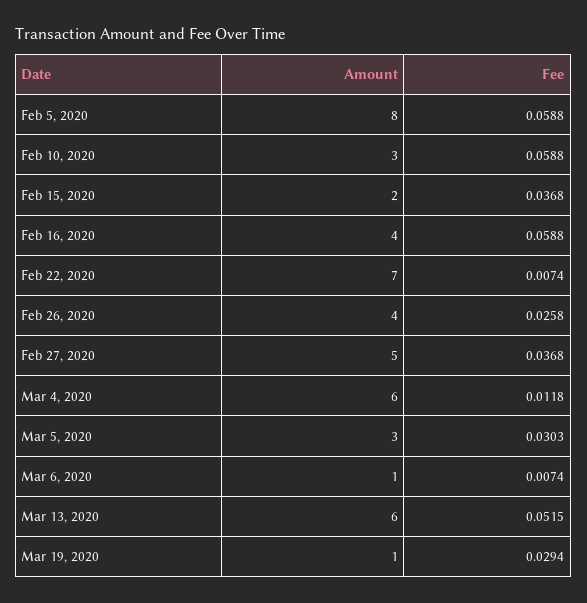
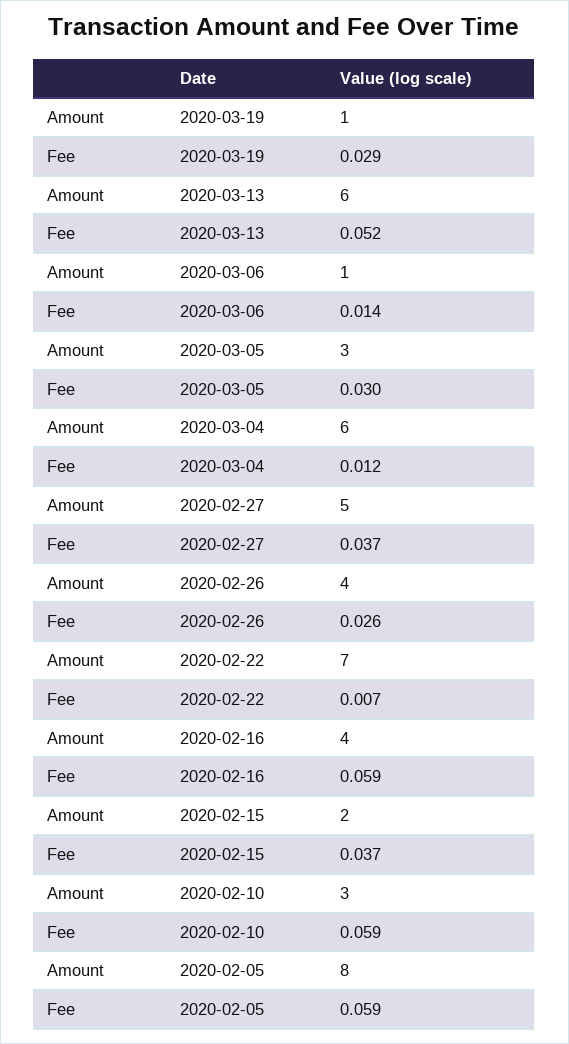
  {
    "Amount": {
      "Feb 5, 2020": 8,
      "Feb 10, 2020": 3,
      "Feb 15, 2020": 2,
      "Feb 16, 2020": 4,
      "Feb 22, 2020": 7,
      "Feb 26, 2020": 4,
      "Feb 27, 2020": 5,
      "Mar 4, 2020": 6,
      "Mar 5, 2020": 3,
      "Mar 6, 2020": 1,
      "Mar 13, 2020": 6,
      "Mar 19, 2020": 1
    },
    "Fee": {
      "Feb 5, 2020": 0.0588,
      "Feb 10, 2020": 0.0588,
      "Feb 15, 2020": 0.0368,
      "Feb 16, 2020": 0.0588,
      "Feb 22, 2020": 0.0074,
      "Feb 26, 2020": 0.0258,
      "Feb 27, 2020": 0.0368,
      "Mar 4, 2020": 0.0118,
      "Mar 5, 2020": 0.0303,
-     "Mar 6, 2020": 0.0074,
+     "Mar 6, 2020": 0.014,
      "Mar 13, 2020": 0.0515,
      "Mar 19, 2020": 0.0294
    }
  }

